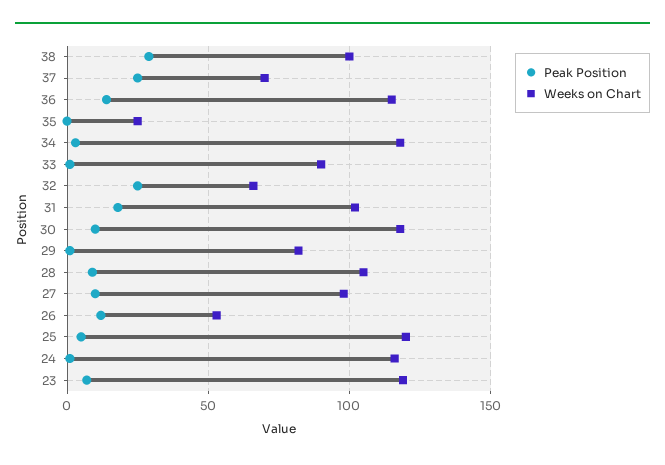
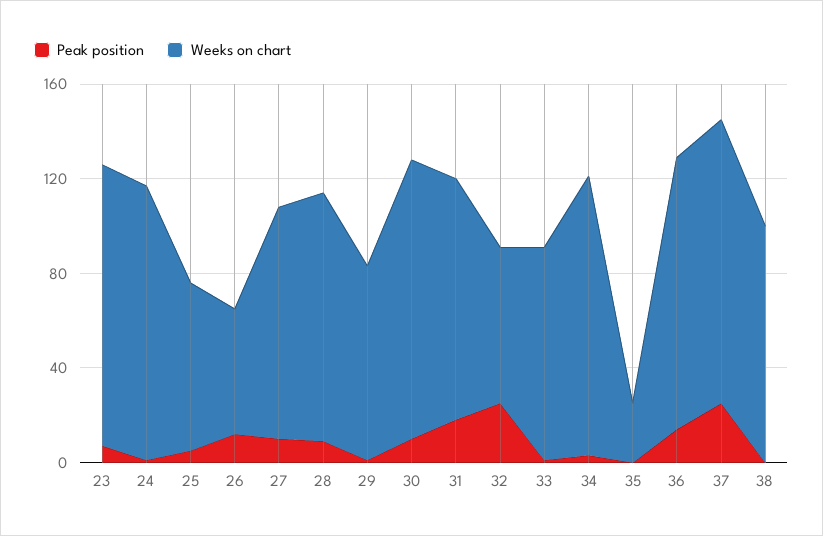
  {
    "Peak Position": {
-     "38": 30,
+     "38": 0,
      "37": 25,
      "36": 15,
      "35": 0,
      "34": 5,
      "33": 0,
      "32": 25,
      "31": 20,
      "30": 10,
      "29": 0,
      "28": 10,
      "27": 10,
      "26": 10,
      "25": 5,
      "24": 0,
      "23": 5
    },
    "Weeks on Chart": {
      "38": 100,
-     "37": 70,
+     "37": 120,
      "36": 115,
      "35": 25,
      "34": 120,
      "33": 90,
      "32": 65,
      "31": 100,
      "30": 120,
      "29": 80,
      "28": 105,
      "27": 100,
      "26": 55,
-     "25": 120,
+     "25": 70,
      "24": 115,
      "23": 120
    }
  }

